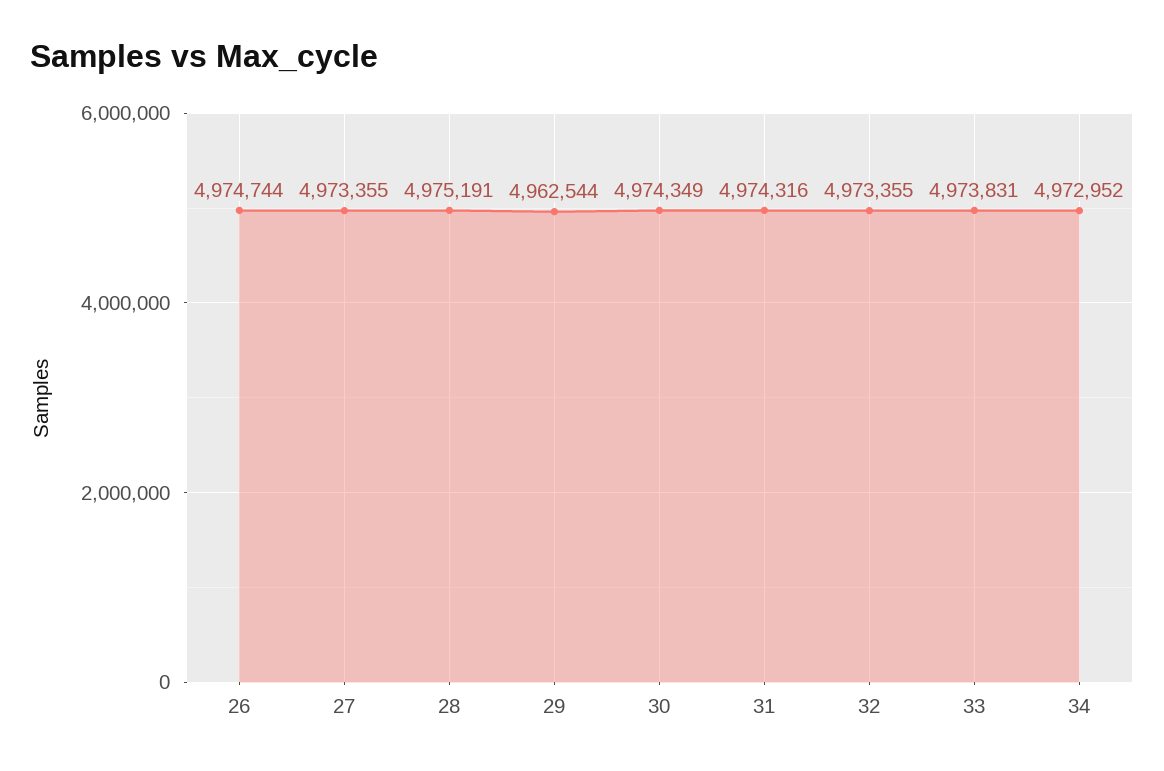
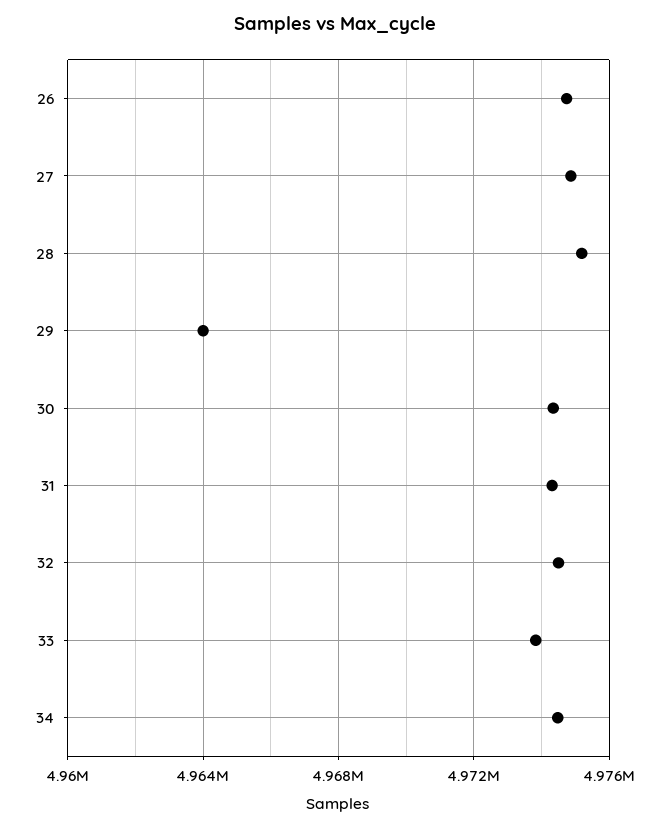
  {
    "26": 4974744,
-   "27": 4973355,
+   "27": 4975000,
    "28": 4975191,
-   "29": 4962544,
+   "29": 4964000,
    "30": 4974349,
    "31": 4974316,
-   "32": 4973355,
+   "32": 4974500,
    "33": 4973831,
-   "34": 4972952
+   "34": 4974500
  }

